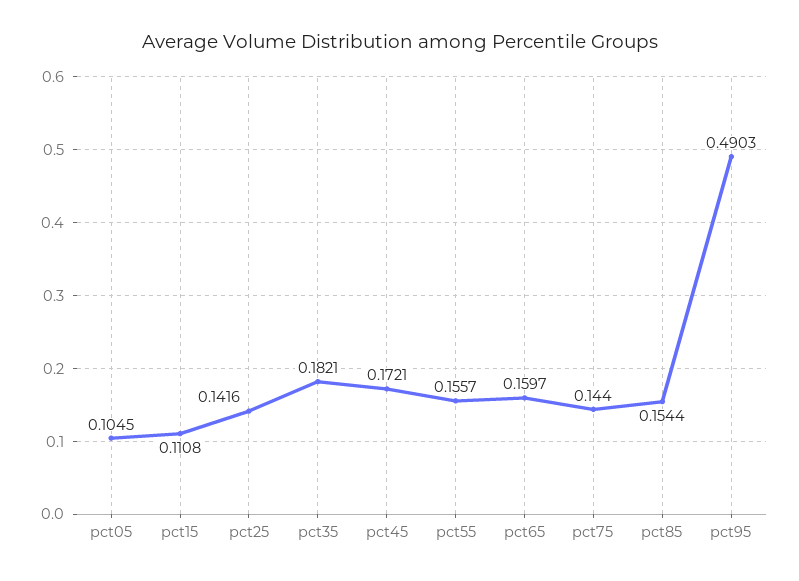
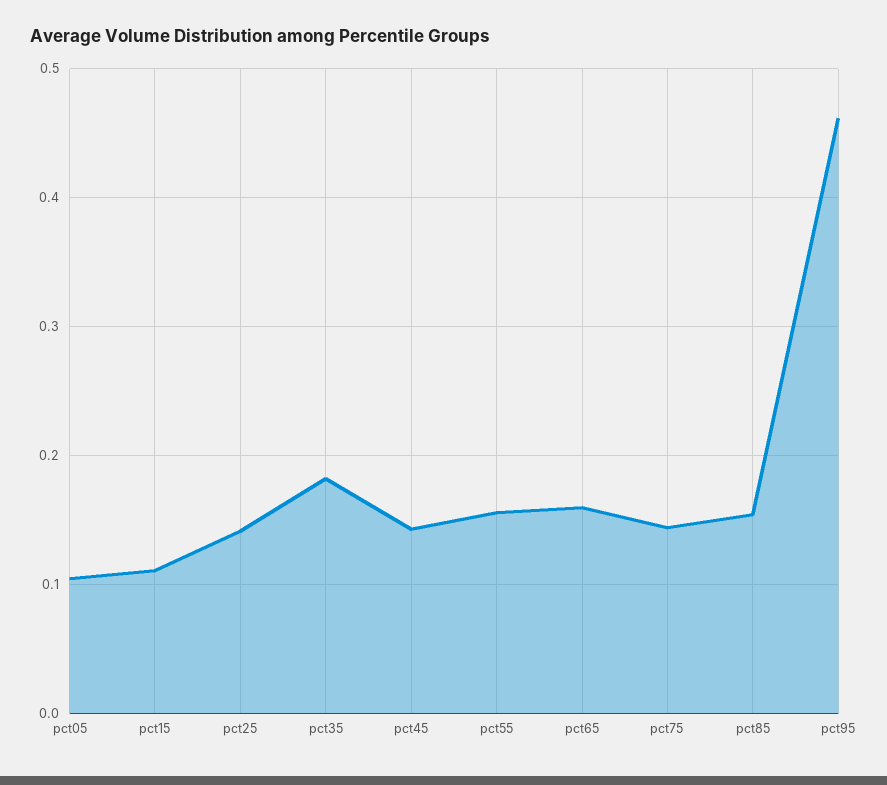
  {
    "pct05": 0.1045,
    "pct15": 0.1108,
    "pct25": 0.1416,
    "pct35": 0.1821,
-   "pct45": 0.1721,
+   "pct45": 0.14,
    "pct55": 0.1557,
    "pct65": 0.1597,
    "pct75": 0.144,
    "pct85": 0.1544,
-   "pct95": 0.4903
+   "pct95": 0.46
  }

